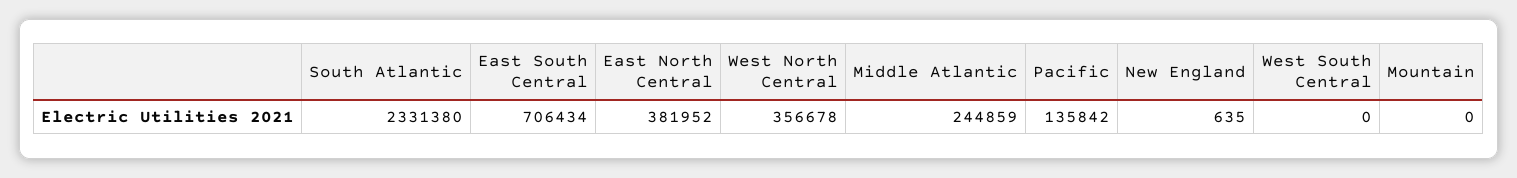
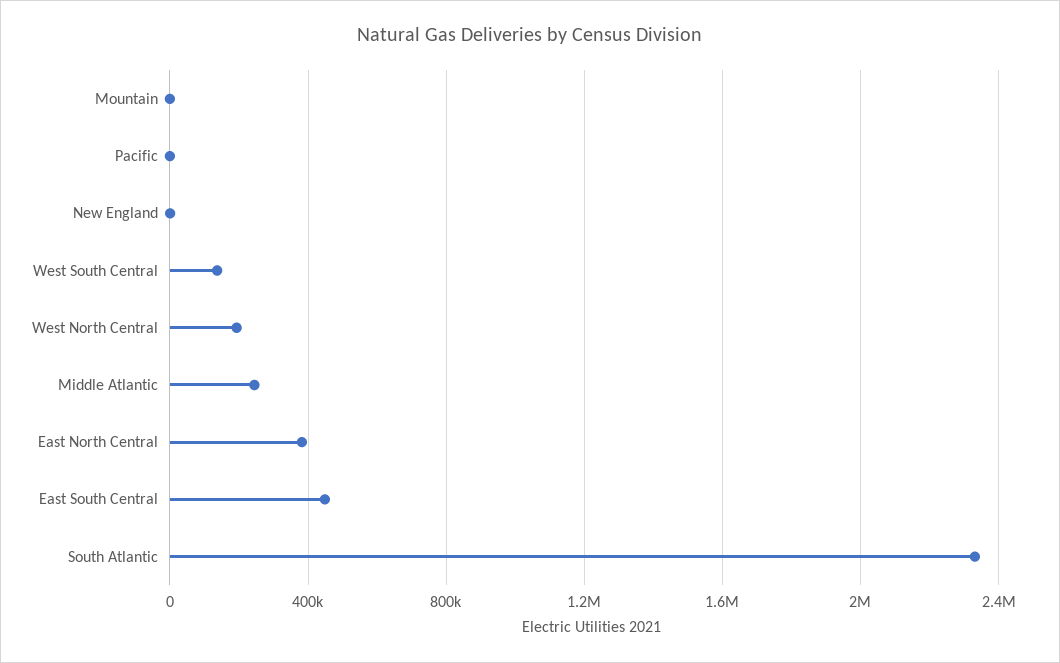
  {
    "South Atlantic": 2331380,
-   "East South Central": 706434,
+   "East South Central": 450000,
    "East North Central": 381952,
-   "West North Central": 356678,
+   "West North Central": 200000,
    "Middle Atlantic": 244859,
-   "Pacific": 135842,
+   "Pacific": 0,
    "New England": 635,
-   "West South Central": 0,
+   "West South Central": 150000,
    "Mountain": 0
  }

